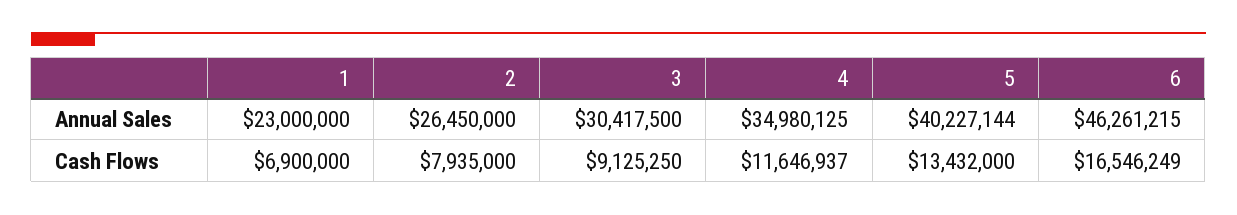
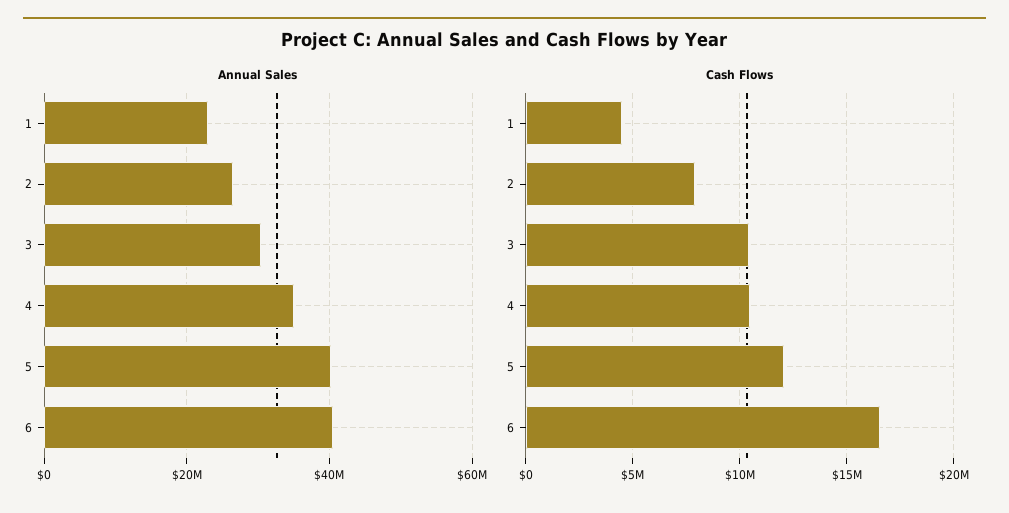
  {
    "Annual Sales": {
      "1": 23000000,
      "2": 26450000,
      "3": 30417500,
      "4": 34980125,
      "5": 40227144,
-     "6": 46261215
+     "6": 40000000
    },
    "Cash Flows": {
-     "1": 6900000,
+     "1": 4500000,
      "2": 7935000,
-     "3": 9125250,
+     "3": 10500000,
-     "4": 11646937,
+     "4": 10500000,
-     "5": 13432000,
+     "5": 12000000,
      "6": 16546249
    }
  }

